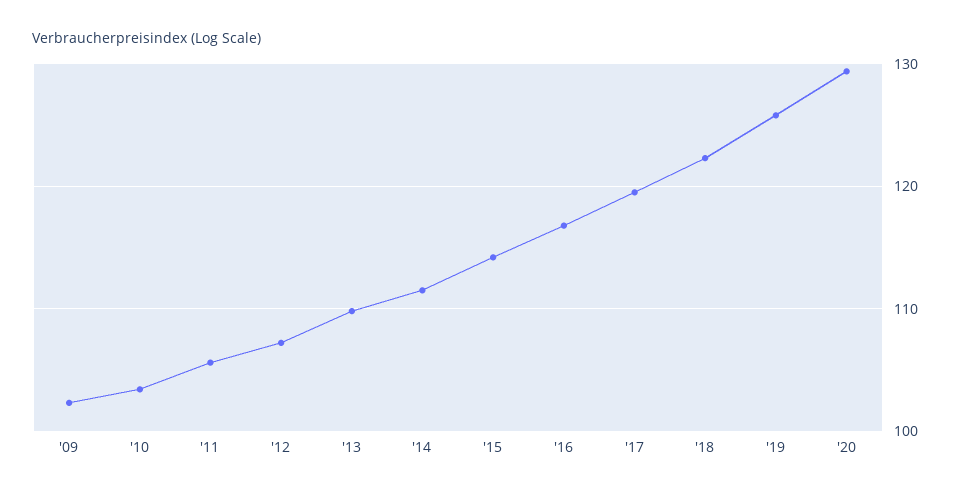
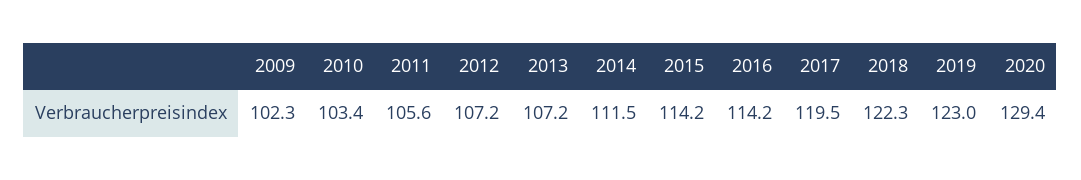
  {
    "'09": 102.3,
    "'10": 103.4,
    "'11": 105.6,
    "'12": 107.2,
-   "'13": 110,
+   "'13": 107.2,
    "'14": 111.5,
    "'15": 114.2,
-   "'16": 117,
+   "'16": 114.2,
    "'17": 119.5,
    "'18": 122.3,
-   "'19": 126,
+   "'19": 123,
    "'20": 129.4
  }

